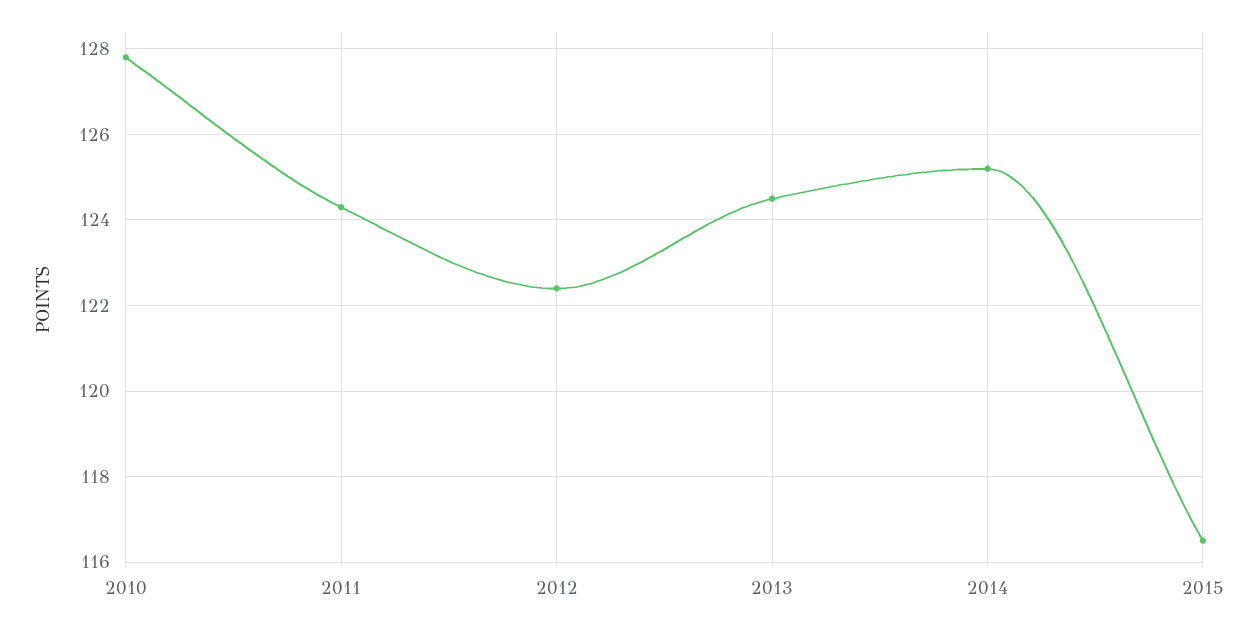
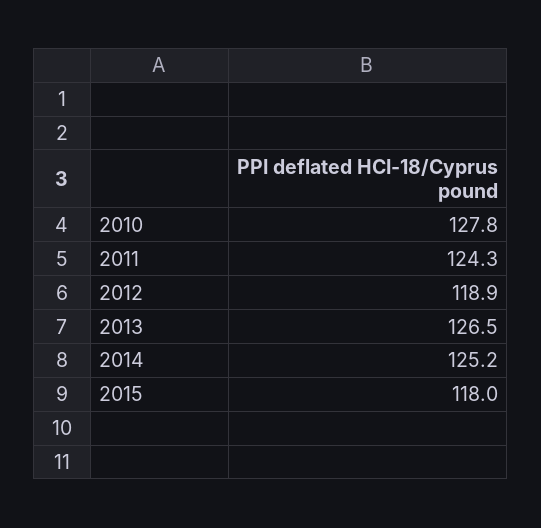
  {
    "2010": 127.8,
    "2011": 124.3,
-   "2012": 122.5,
+   "2012": 118.9,
-   "2013": 124.5,
+   "2013": 126.5,
    "2014": 125.2,
-   "2015": 116.5
+   "2015": 118
  }

